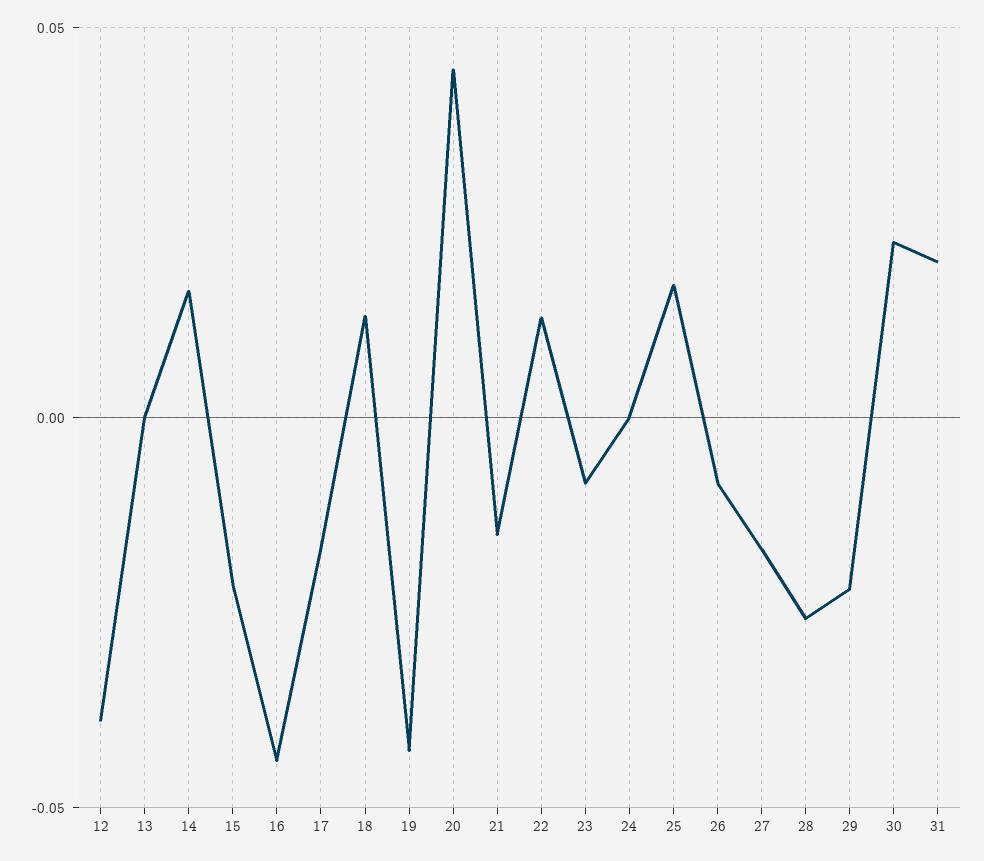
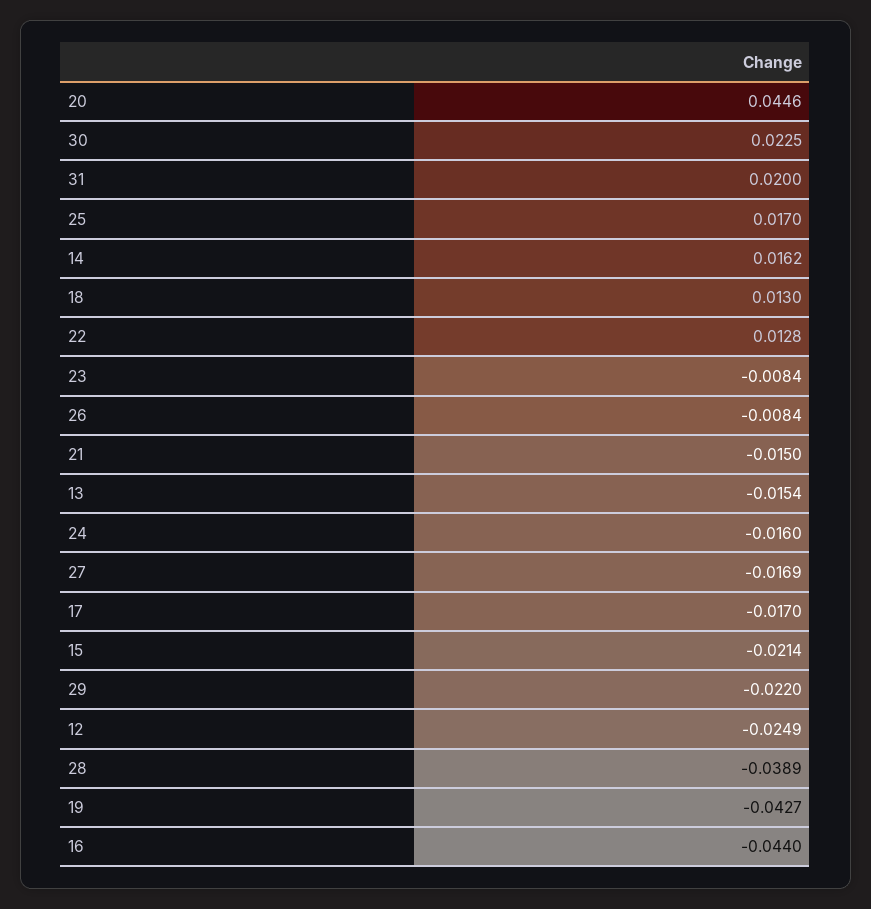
  {
-   "12": -0.04,
+   "12": -0.0249,
-   "13": 0,
+   "13": -0.0154,
    "14": 0.0162,
    "15": -0.0214,
    "16": -0.044,
    "17": -0.017,
    "18": 0.013,
    "19": -0.0427,
    "20": 0.0446,
    "21": -0.015,
    "22": 0.0128,
    "23": -0.0084,
-   "24": 0,
+   "24": -0.016,
    "25": 0.017,
    "26": -0.0084,
    "27": -0.0169,
-   "28": -0.025,
+   "28": -0.0389,
    "29": -0.022,
    "30": 0.0225,
    "31": 0.02
  }

